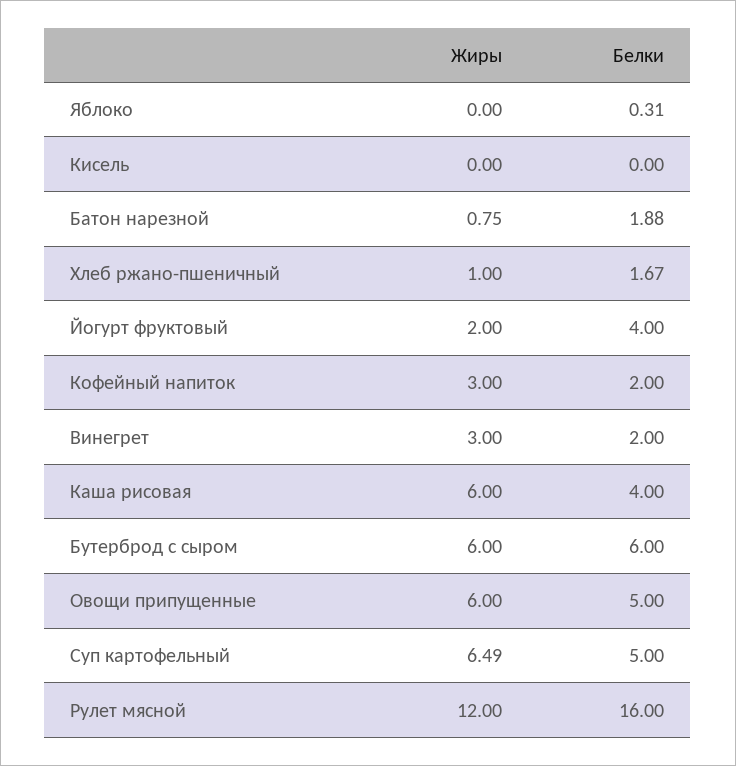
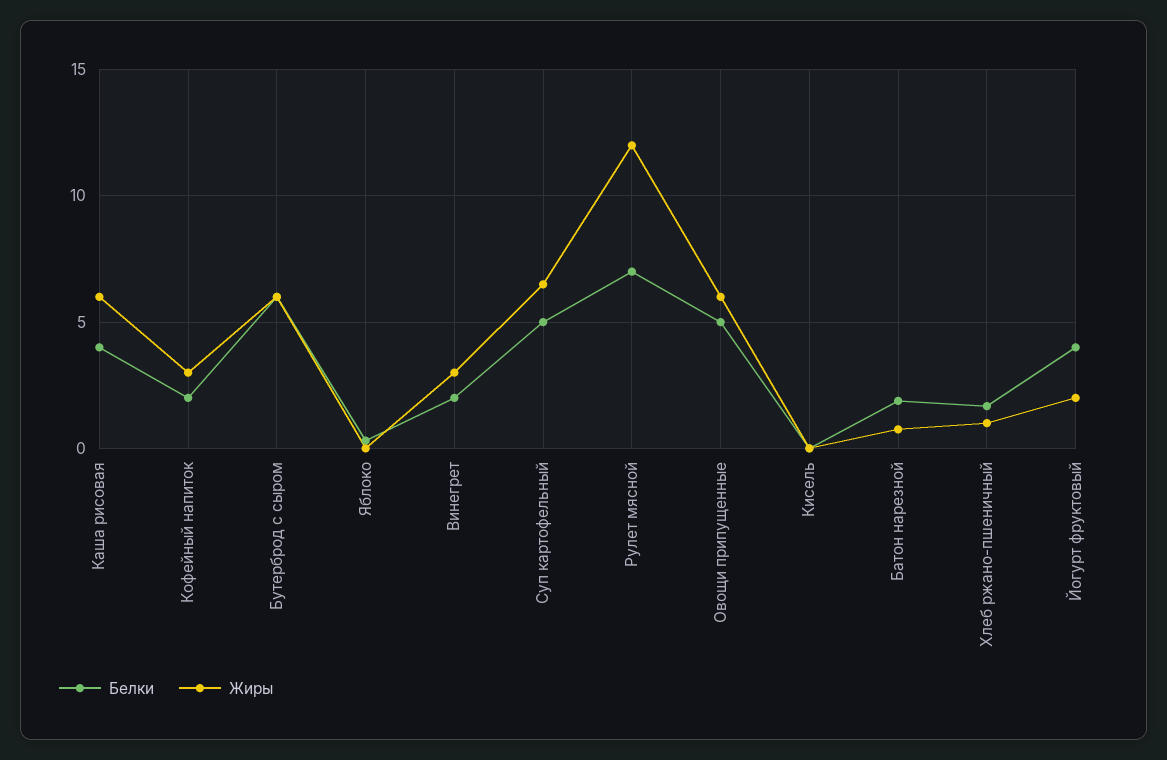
  {
    "Жиры": {
      "Яблоко": 0,
      "Кисель": 0,
      "Батон нарезной": 0.75,
      "Хлеб ржано-пшеничный": 1,
      "Йогурт фруктовый": 2,
      "Кофейный напиток": 3,
      "Винегрет": 3,
      "Каша рисовая": 6,
      "Бутерброд с сыром": 6,
      "Овощи припущенные": 6,
      "Суп картофельный": 6.49,
      "Рулет мясной": 12
    },
    "Белки": {
      "Яблоко": 0.31,
      "Кисель": 0,
      "Батон нарезной": 1.88,
      "Хлеб ржано-пшеничный": 1.67,
      "Йогурт фруктовый": 4,
      "Кофейный напиток": 2,
      "Винегрет": 2,
      "Каша рисовая": 4,
      "Бутерброд с сыром": 6,
      "Овощи припущенные": 5,
      "Суп картофельный": 5,
-     "Рулет мясной": 16
+     "Рулет мясной": 7
    }
  }

